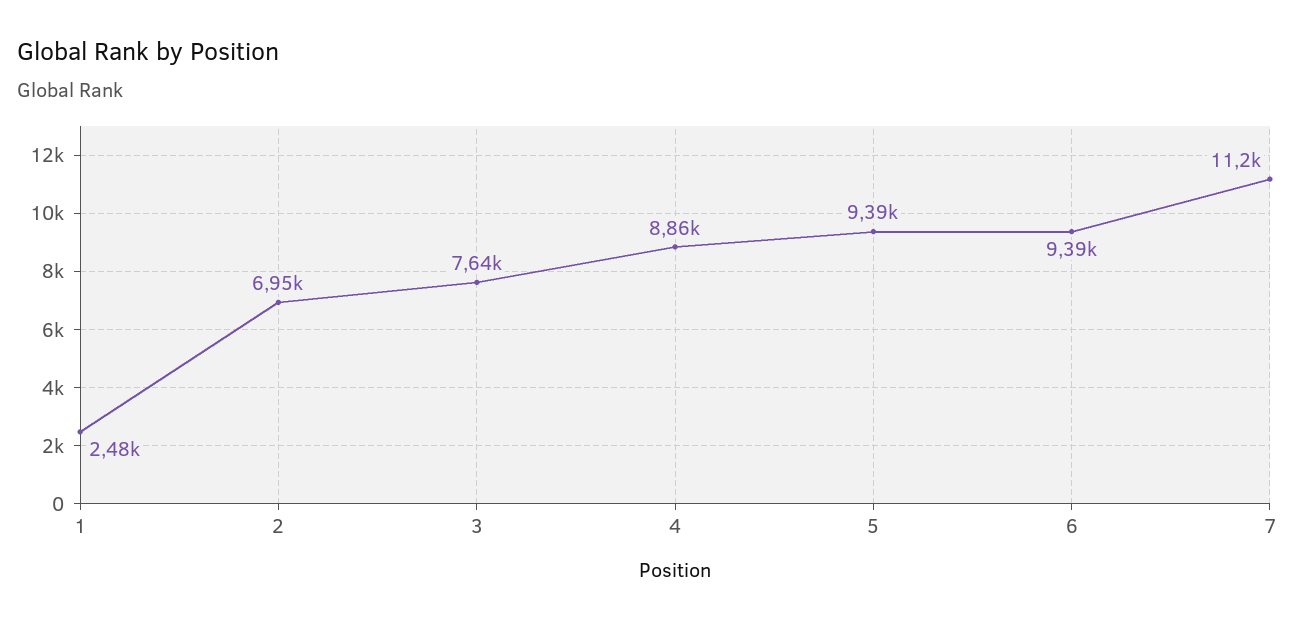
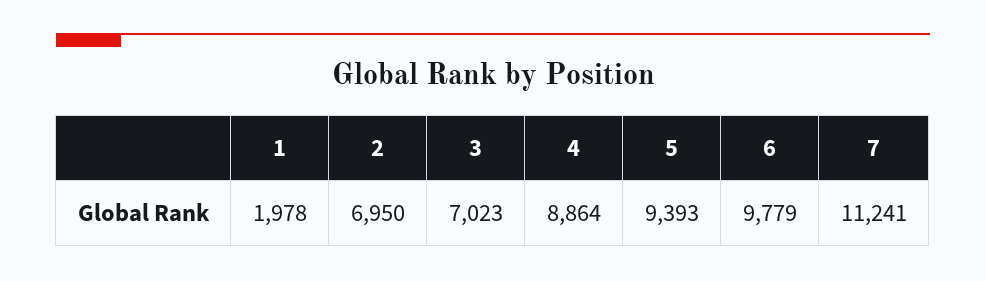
  {
-   "1": 2480,
+   "1": 1978,
    "2": 6950,
-   "3": 7640,
+   "3": 7023,
    "4": 8864,
    "5": 9393,
-   "6": 9390,
+   "6": 9779,
    "7": 11241
  }

